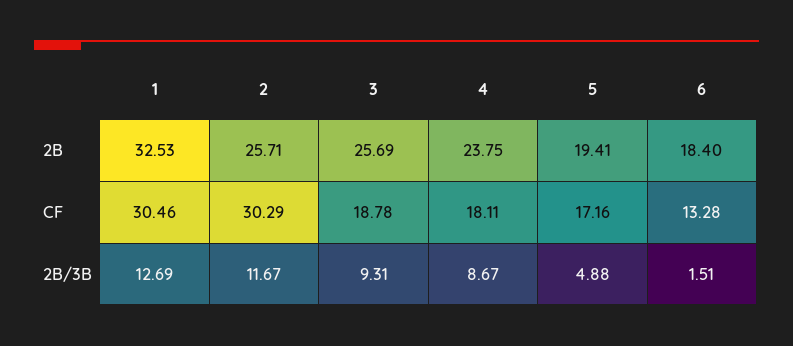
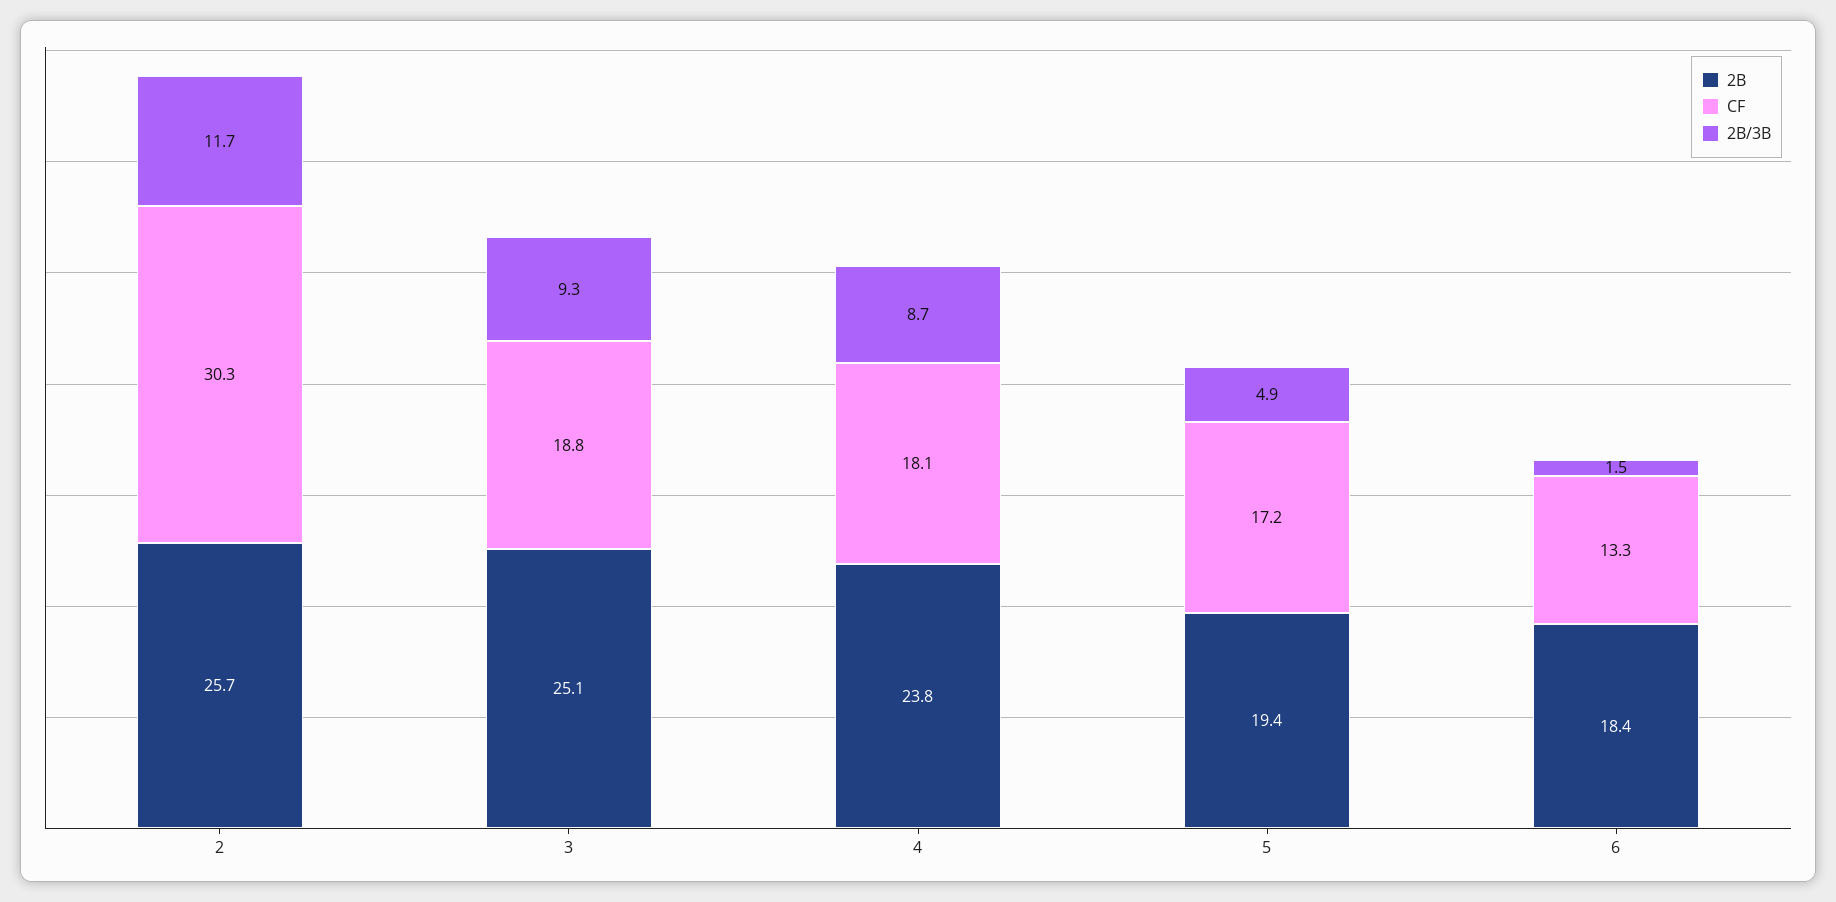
  {
    "2B": {
-     "1": 32.53,
      "2": 25.71,
-     "3": 25.69,
+     "3": 25.1,
      "4": 23.75,
      "5": 19.41,
      "6": 18.4
    },
    "CF": {
-     "1": 30.46,
      "2": 30.29,
      "3": 18.78,
      "4": 18.11,
      "5": 17.16,
      "6": 13.28
    },
    "2B/3B": {
-     "1": 12.69,
      "2": 11.67,
      "3": 9.31,
      "4": 8.67,
      "5": 4.88,
      "6": 1.51
    }
  }

